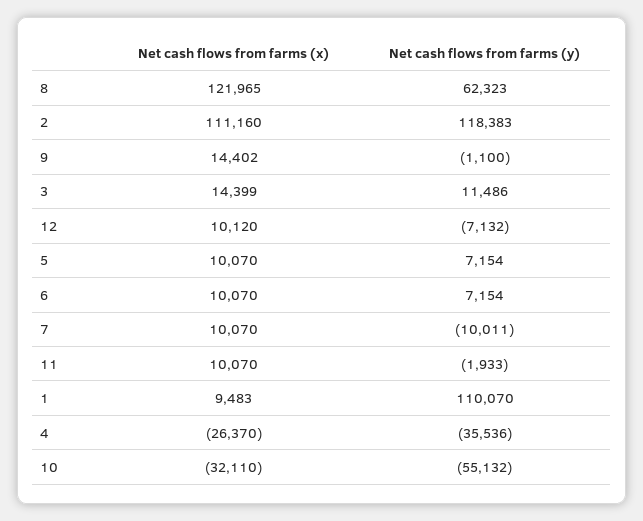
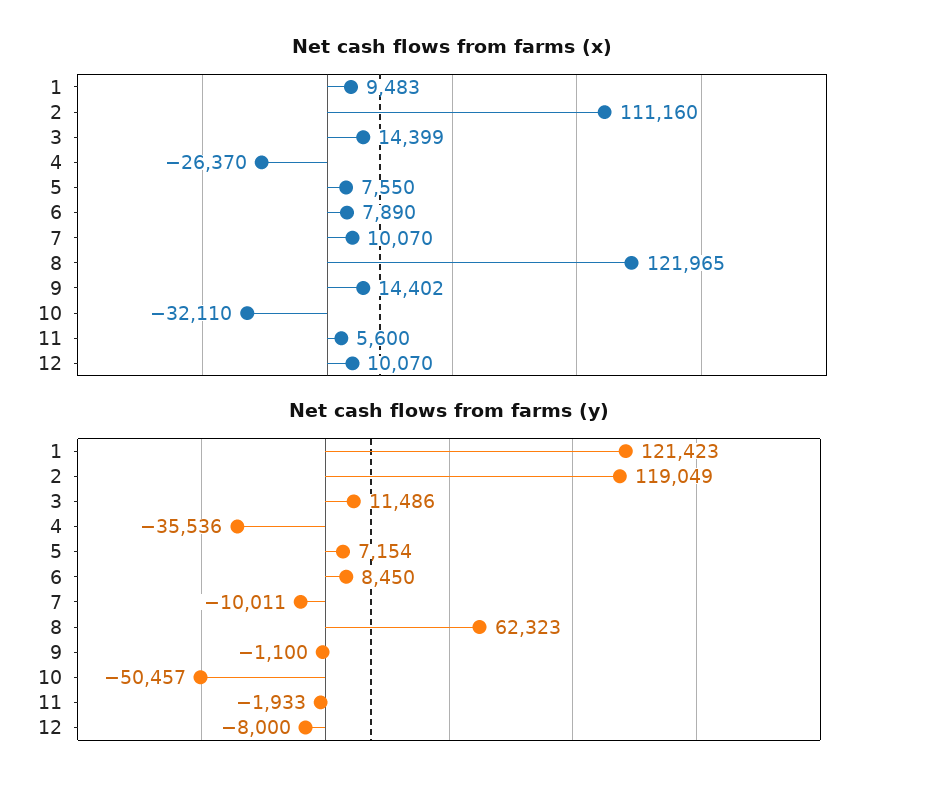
  {
    "Net cash flows from farms (x)": {
      "8": 121965,
      "2": 111160,
      "9": 14402,
      "3": 14399,
-     "12": 10120,
+     "12": 10070,
-     "5": 10070,
+     "5": 7550,
-     "6": 10070,
+     "6": 7890,
      "7": 10070,
-     "11": 10070,
+     "11": 5600,
      "1": 9483,
      "4": -26370,
      "10": -32110
    },
    "Net cash flows from farms (y)": {
      "8": 62323,
-     "2": 118383,
+     "2": 119049,
      "9": -1100,
      "3": 11486,
-     "12": -7132,
+     "12": -8000,
      "5": 7154,
-     "6": 7154,
+     "6": 8450,
      "7": -10011,
      "11": -1933,
-     "1": 110070,
+     "1": 121423,
      "4": -35536,
-     "10": -55132
+     "10": -50457
    }
  }

